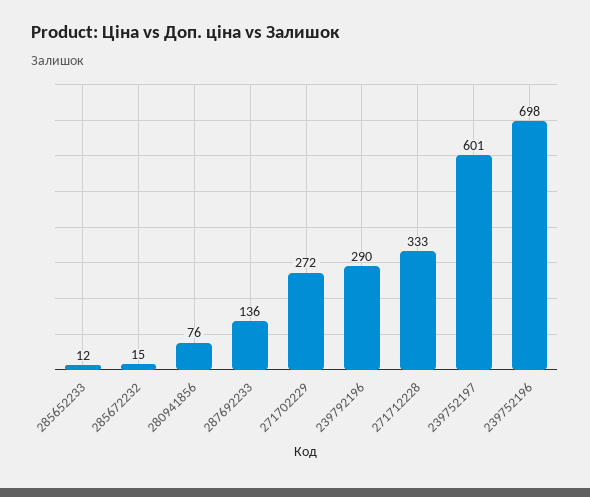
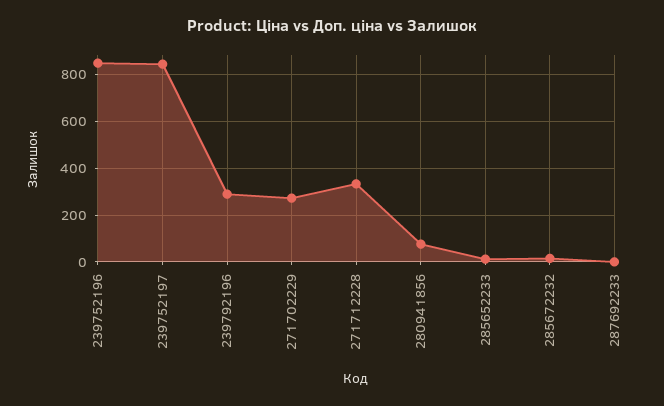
  {
    "285652233": 12,
    "285672232": 15,
    "280941856": 76,
-   "287692233": 136,
+   "287692233": 0,
    "271702229": 272,
    "239792196": 290,
    "271712228": 333,
-   "239752197": 601,
+   "239752197": 850,
-   "239752196": 698
+   "239752196": 850
  }

